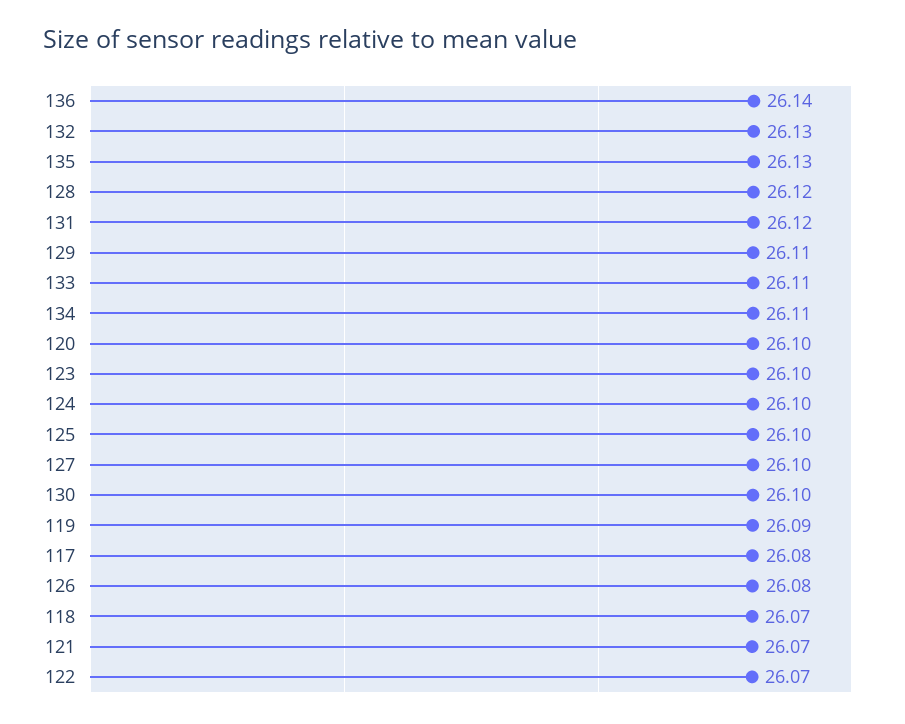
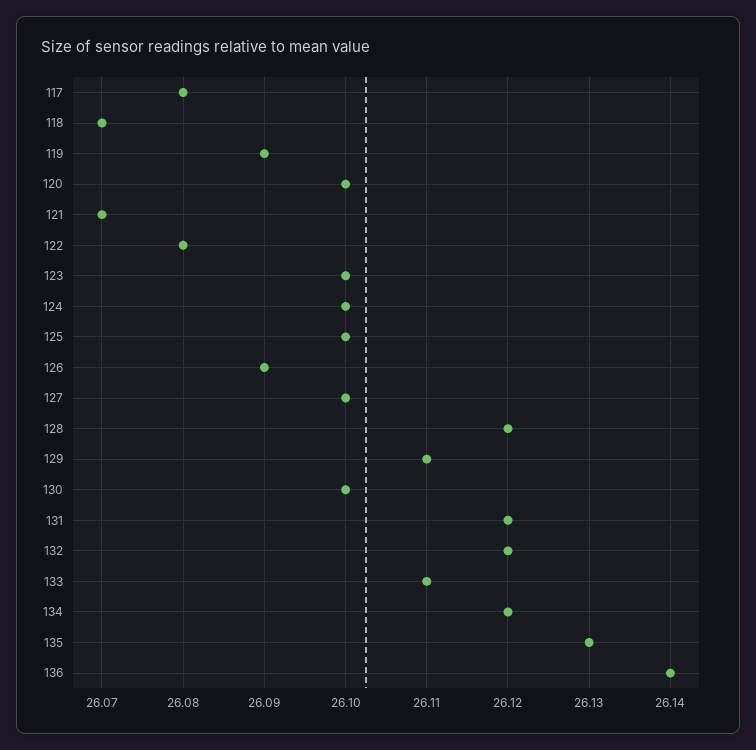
  {
    "136": 26.14,
-   "132": 26.13,
+   "132": 26.12,
    "135": 26.13,
    "128": 26.12,
    "131": 26.12,
    "129": 26.11,
    "133": 26.11,
-   "134": 26.11,
+   "134": 26.12,
    "120": 26.1,
    "123": 26.1,
    "124": 26.1,
    "125": 26.1,
    "127": 26.1,
    "130": 26.1,
    "119": 26.09,
    "117": 26.08,
-   "126": 26.08,
+   "126": 26.09,
    "118": 26.07,
    "121": 26.07,
-   "122": 26.07
+   "122": 26.08
  }

